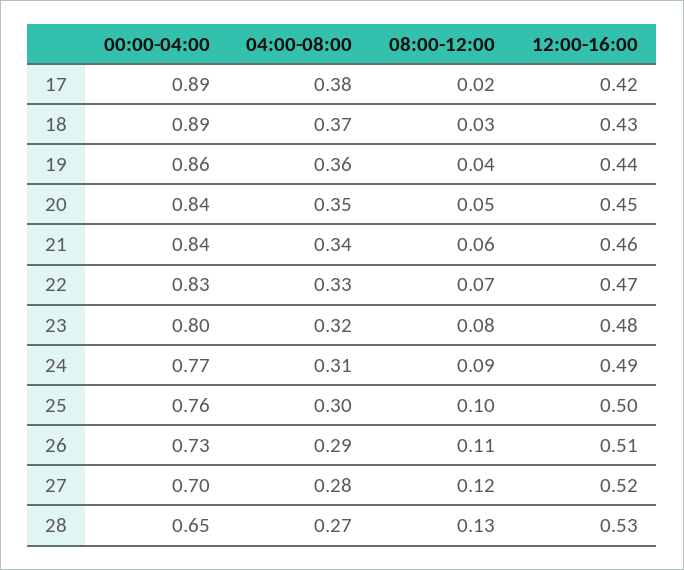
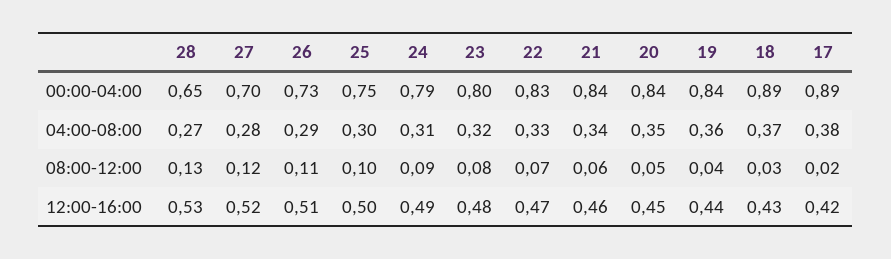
  {
    "00:00-04:00": {
      "17": 0.89,
      "18": 0.89,
-     "19": 0.86,
+     "19": 0.84,
      "20": 0.84,
      "21": 0.84,
      "22": 0.83,
      "23": 0.8,
-     "24": 0.77,
+     "24": 0.79,
-     "25": 0.76,
+     "25": 0.75,
      "26": 0.73,
      "27": 0.7,
      "28": 0.65
    },
    "04:00-08:00": {
      "17": 0.38,
      "18": 0.37,
      "19": 0.36,
      "20": 0.35,
      "21": 0.34,
      "22": 0.33,
      "23": 0.32,
      "24": 0.31,
      "25": 0.3,
      "26": 0.29,
      "27": 0.28,
      "28": 0.27
    },
    "08:00-12:00": {
      "17": 0.02,
      "18": 0.03,
      "19": 0.04,
      "20": 0.05,
      "21": 0.06,
      "22": 0.07,
      "23": 0.08,
      "24": 0.09,
      "25": 0.1,
      "26": 0.11,
      "27": 0.12,
      "28": 0.13
    },
    "12:00-16:00": {
      "17": 0.42,
      "18": 0.43,
      "19": 0.44,
      "20": 0.45,
      "21": 0.46,
      "22": 0.47,
      "23": 0.48,
      "24": 0.49,
      "25": 0.5,
      "26": 0.51,
      "27": 0.52,
      "28": 0.53
    }
  }

